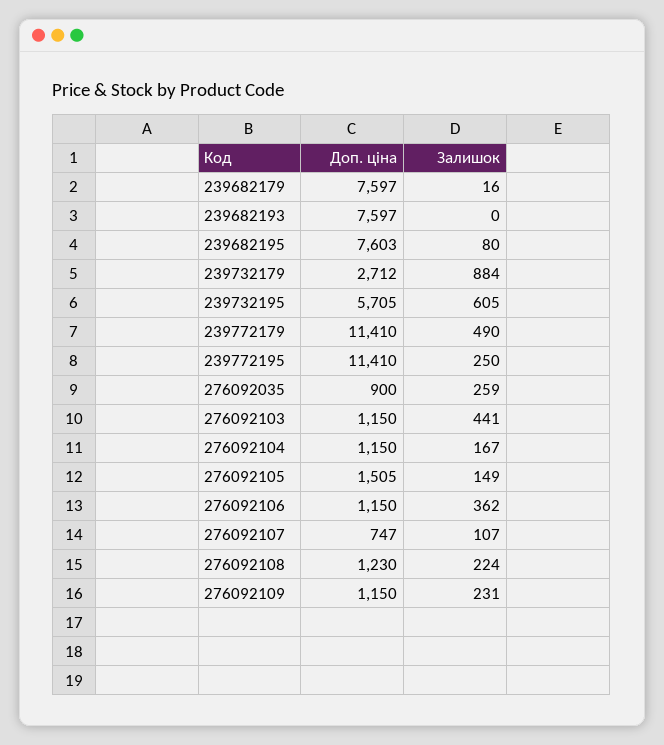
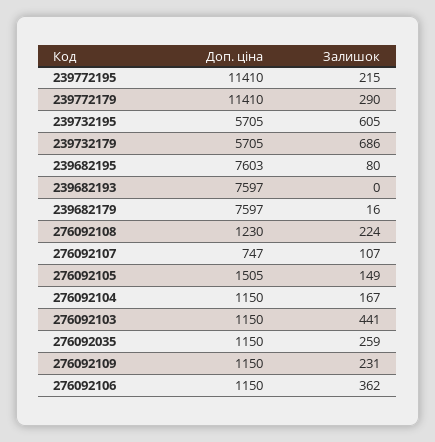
  {
    "Доп. ціна": {
      "239682179": 7597,
      "239682193": 7597,
      "239682195": 7603,
-     "239732179": 2712,
+     "239732179": 5705,
      "239732195": 5705,
      "239772179": 11410,
      "239772195": 11410,
-     "276092035": 900,
+     "276092035": 1150,
      "276092103": 1150,
      "276092104": 1150,
      "276092105": 1505,
      "276092106": 1150,
      "276092107": 747,
      "276092108": 1230,
      "276092109": 1150
    },
    "Залишок": {
      "239682179": 16,
      "239682193": 0,
      "239682195": 80,
-     "239732179": 884,
+     "239732179": 686,
      "239732195": 605,
-     "239772179": 490,
+     "239772179": 290,
-     "239772195": 250,
+     "239772195": 215,
      "276092035": 259,
      "276092103": 441,
      "276092104": 167,
      "276092105": 149,
      "276092106": 362,
      "276092107": 107,
      "276092108": 224,
      "276092109": 231
    }
  }

